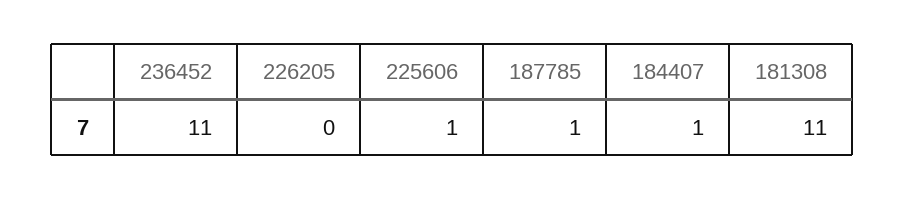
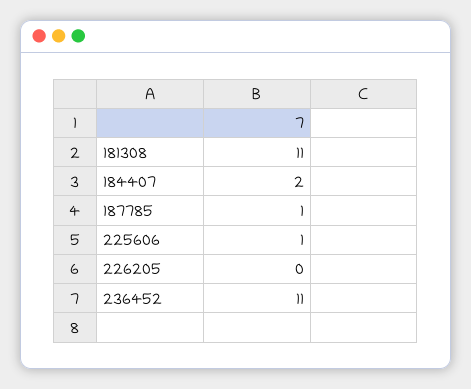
  {
    "236452": 11,
    "226205": 0,
    "225606": 1,
    "187785": 1,
-   "184407": 1,
+   "184407": 2,
    "181308": 11
  }

